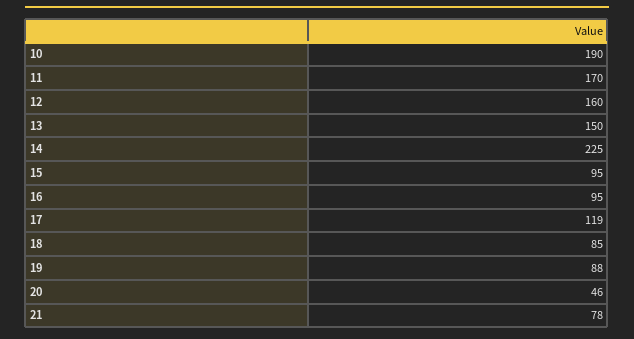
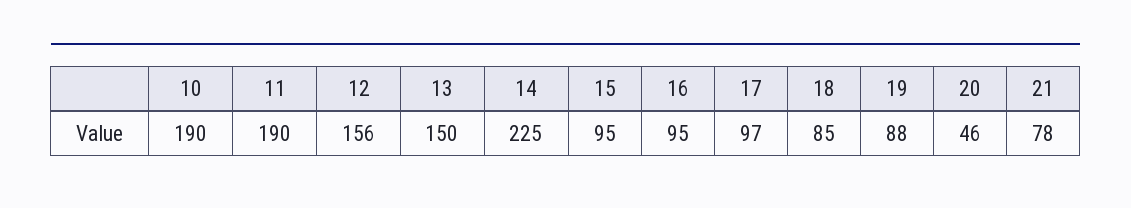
  {
    "10": 190,
-   "11": 170,
+   "11": 190,
-   "12": 160,
+   "12": 156,
    "13": 150,
    "14": 225,
    "15": 95,
    "16": 95,
-   "17": 119,
+   "17": 97,
    "18": 85,
    "19": 88,
    "20": 46,
    "21": 78
  }

